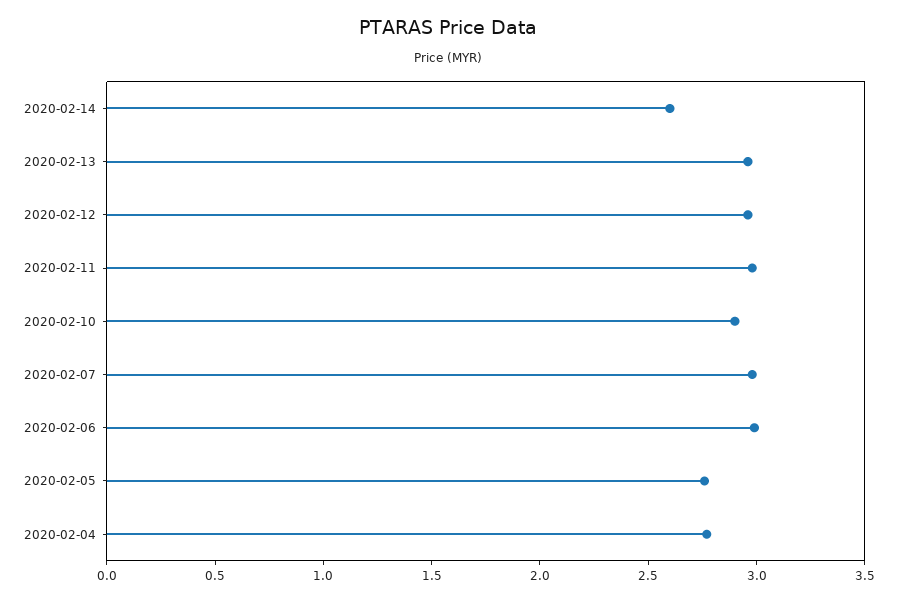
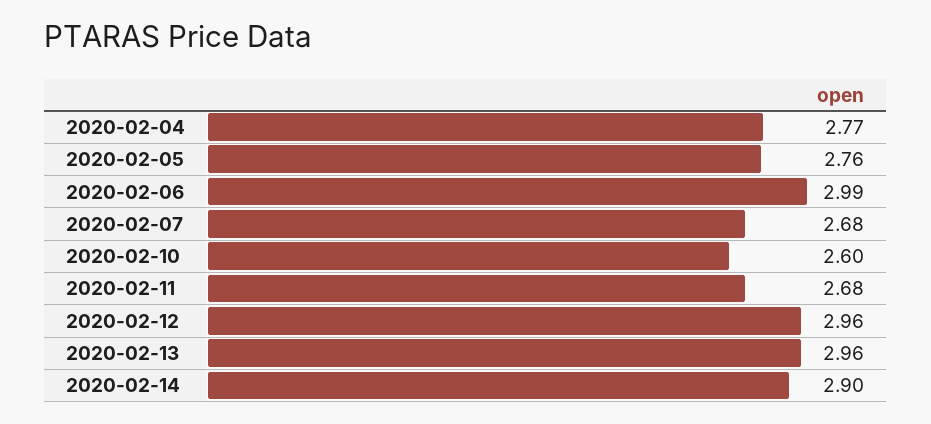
  {
-   "2020-02-14": 2.6,
+   "2020-02-14": 2.9,
    "2020-02-13": 2.96,
    "2020-02-12": 2.96,
-   "2020-02-11": 3,
+   "2020-02-11": 2.68,
-   "2020-02-10": 2.9,
+   "2020-02-10": 2.6,
-   "2020-02-07": 3,
+   "2020-02-07": 2.68,
    "2020-02-06": 2.99,
    "2020-02-05": 2.76,
    "2020-02-04": 2.77
  }

